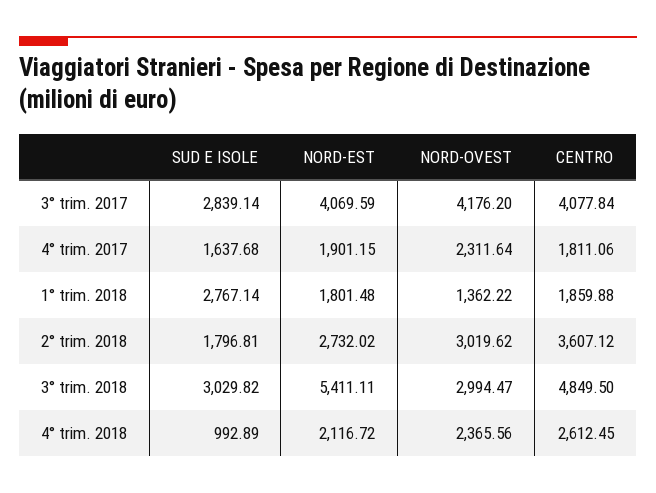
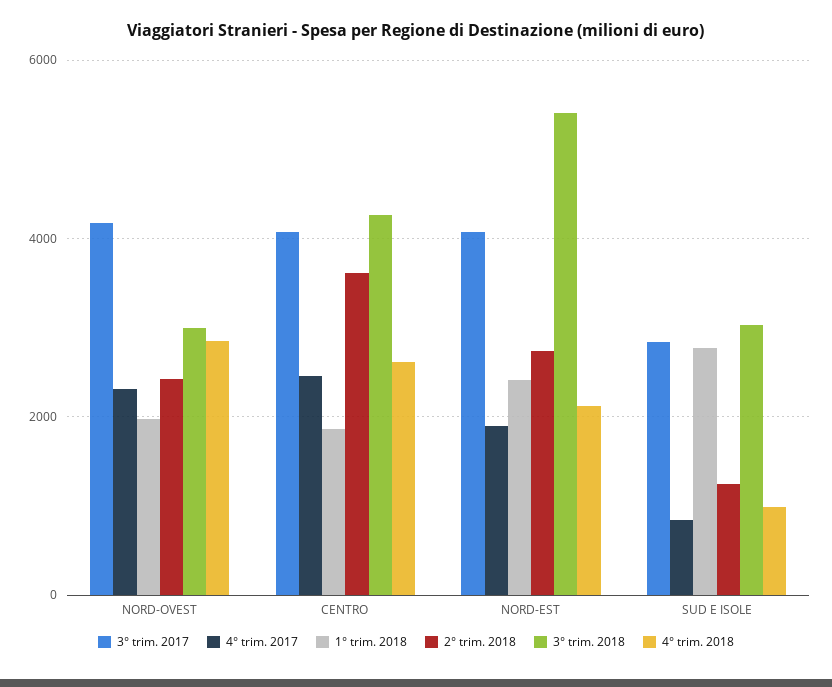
  {
    "3° trim. 2017": {
      "SUD E ISOLE": 2839.14,
      "NORD-EST": 4069.59,
      "NORD-OVEST": 4176.2,
      "CENTRO": 4077.84
    },
    "4° trim. 2017": {
-     "SUD E ISOLE": 1637.68,
+     "SUD E ISOLE": 800,
      "NORD-EST": 1901.15,
      "NORD-OVEST": 2311.64,
-     "CENTRO": 1811.06
+     "CENTRO": 2400
    },
    "1° trim. 2018": {
      "SUD E ISOLE": 2767.14,
-     "NORD-EST": 1801.48,
+     "NORD-EST": 2400,
-     "NORD-OVEST": 1362.22,
+     "NORD-OVEST": 2000,
      "CENTRO": 1859.88
    },
    "2° trim. 2018": {
-     "SUD E ISOLE": 1796.81,
+     "SUD E ISOLE": 1200,
      "NORD-EST": 2732.02,
-     "NORD-OVEST": 3019.62,
+     "NORD-OVEST": 2400,
      "CENTRO": 3607.12
    },
    "3° trim. 2018": {
      "SUD E ISOLE": 3029.82,
      "NORD-EST": 5411.11,
      "NORD-OVEST": 2994.47,
-     "CENTRO": 4849.5
+     "CENTRO": 4200
    },
    "4° trim. 2018": {
      "SUD E ISOLE": 992.89,
      "NORD-EST": 2116.72,
-     "NORD-OVEST": 2365.56,
+     "NORD-OVEST": 2800,
      "CENTRO": 2612.45
    }
  }

